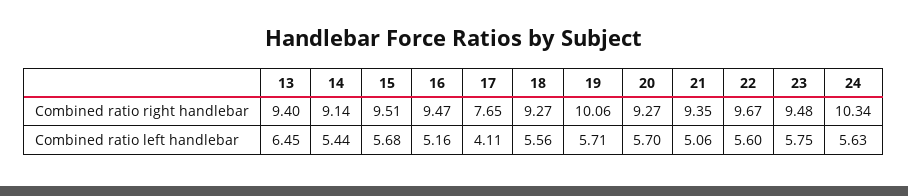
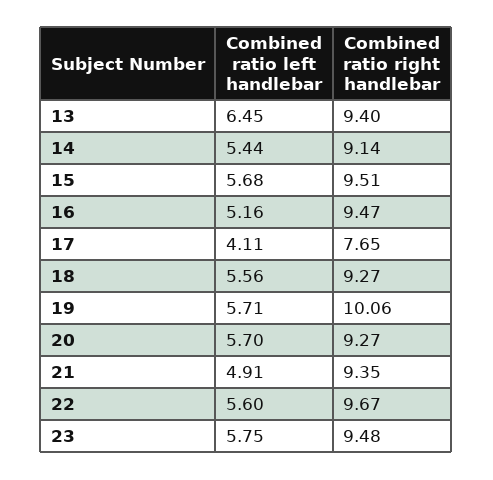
  {
    "13": {
      "Combined ratio right handlebar": 9.4,
      "Combined ratio left handlebar": 6.45
    },
    "14": {
      "Combined ratio right handlebar": 9.14,
      "Combined ratio left handlebar": 5.44
    },
    "15": {
      "Combined ratio right handlebar": 9.51,
      "Combined ratio left handlebar": 5.68
    },
    "16": {
      "Combined ratio right handlebar": 9.47,
      "Combined ratio left handlebar": 5.16
    },
    "17": {
      "Combined ratio right handlebar": 7.65,
      "Combined ratio left handlebar": 4.11
    },
    "18": {
      "Combined ratio right handlebar": 9.27,
      "Combined ratio left handlebar": 5.56
    },
    "19": {
      "Combined ratio right handlebar": 10.06,
      "Combined ratio left handlebar": 5.71
    },
    "20": {
      "Combined ratio right handlebar": 9.27,
      "Combined ratio left handlebar": 5.7
    },
    "21": {
      "Combined ratio right handlebar": 9.35,
-     "Combined ratio left handlebar": 5.06
+     "Combined ratio left handlebar": 4.91
    },
    "22": {
      "Combined ratio right handlebar": 9.67,
      "Combined ratio left handlebar": 5.6
    },
    "23": {
      "Combined ratio right handlebar": 9.48,
      "Combined ratio left handlebar": 5.75
-   },
+   }
-   "24": {
-     "Combined ratio right handlebar": 10.34,
-     "Combined ratio left handlebar": 5.63
-   }
  }

